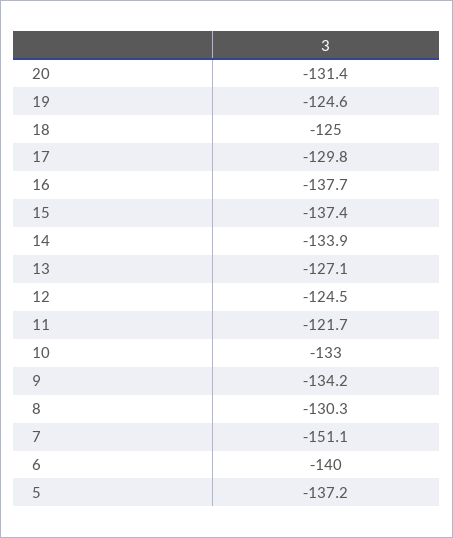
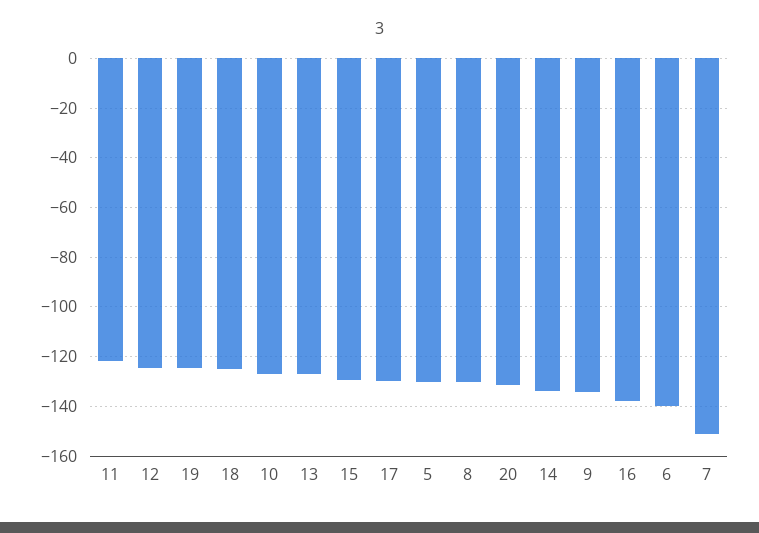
  {
    "20": -131.4,
    "19": -124.6,
    "18": -125,
    "17": -129.8,
    "16": -137.7,
-   "15": -137.4,
+   "15": -130,
    "14": -133.9,
    "13": -127.1,
    "12": -124.5,
    "11": -121.7,
-   "10": -133,
+   "10": -127.5,
    "9": -134.2,
    "8": -130.3,
    "7": -151.1,
    "6": -140,
-   "5": -137.2
+   "5": -130
  }

